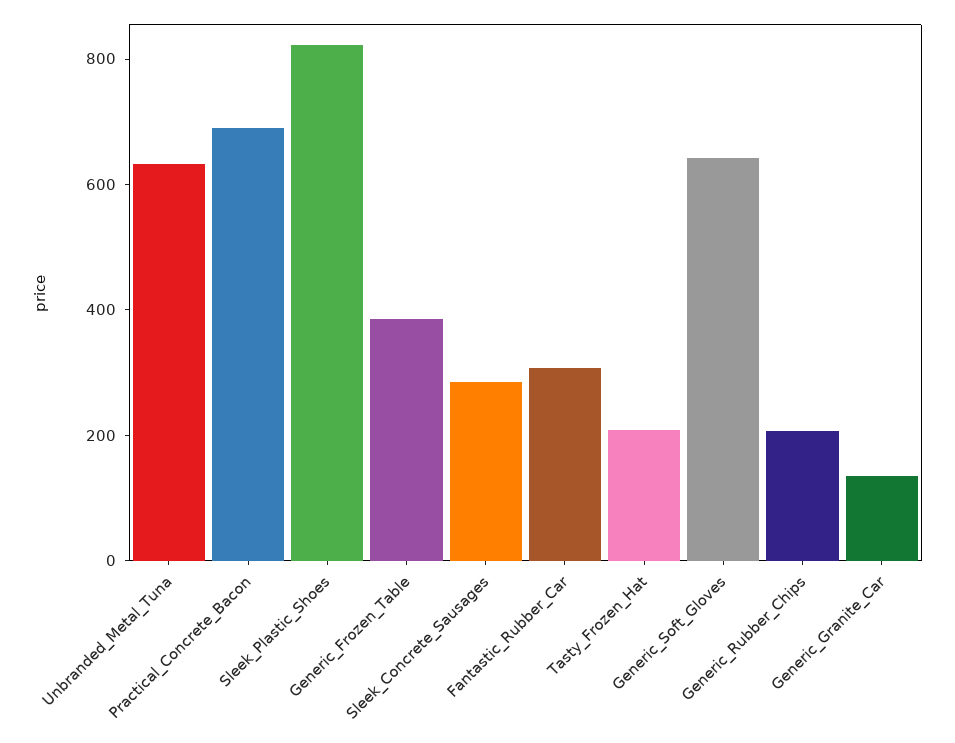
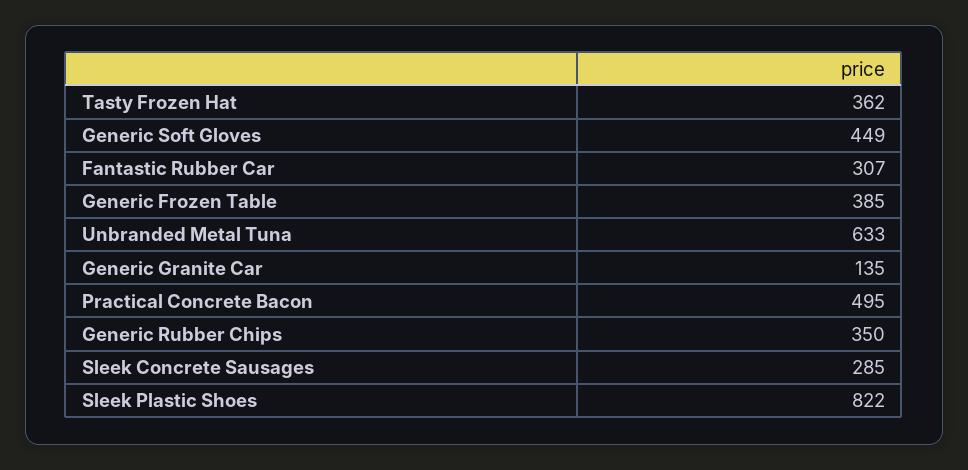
  {
    "Unbranded_Metal_Tuna": 633,
-   "Practical_Concrete_Bacon": 700,
+   "Practical_Concrete_Bacon": 495,
    "Sleek_Plastic_Shoes": 822,
    "Generic_Frozen_Table": 385,
    "Sleek_Concrete_Sausages": 285,
    "Fantastic_Rubber_Car": 307,
-   "Tasty_Frozen_Hat": 200,
+   "Tasty_Frozen_Hat": 362,
-   "Generic_Soft_Gloves": 650,
+   "Generic_Soft_Gloves": 449,
-   "Generic_Rubber_Chips": 200,
+   "Generic_Rubber_Chips": 350,
    "Generic_Granite_Car": 135
  }

